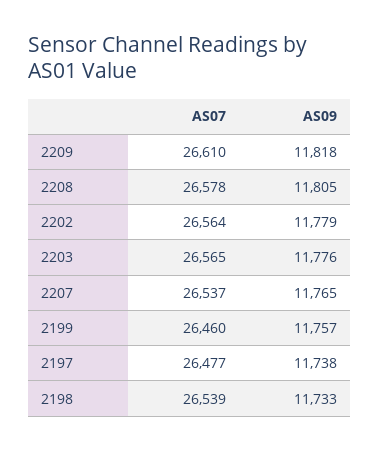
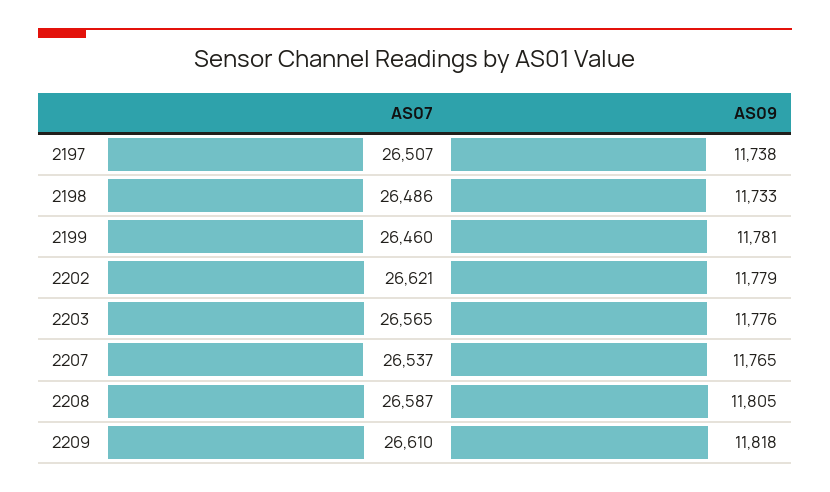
  {
    "AS07": {
      "2209": 26610,
-     "2208": 26578,
+     "2208": 26587,
-     "2202": 26564,
+     "2202": 26621,
      "2203": 26565,
      "2207": 26537,
      "2199": 26460,
-     "2197": 26477,
+     "2197": 26507,
-     "2198": 26539
+     "2198": 26486
    },
    "AS09": {
      "2209": 11818,
      "2208": 11805,
      "2202": 11779,
      "2203": 11776,
      "2207": 11765,
-     "2199": 11757,
+     "2199": 11781,
      "2197": 11738,
      "2198": 11733
    }
  }

